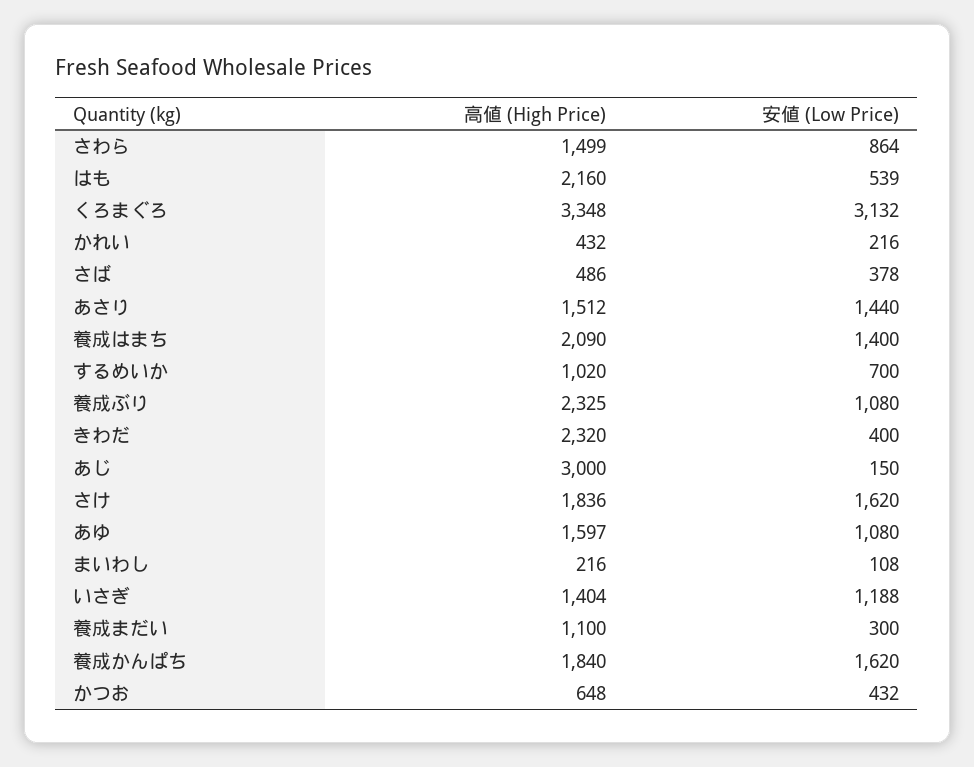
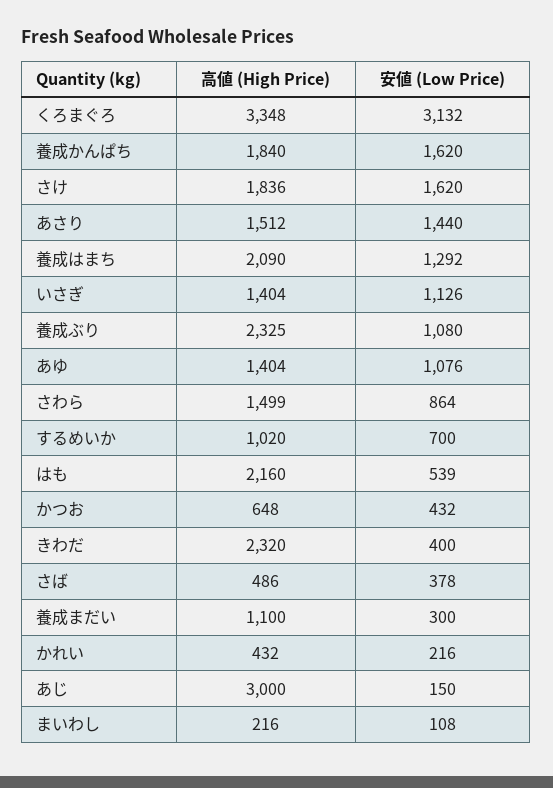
  {
    "高値 (High Price)": {
      "さわら": 1499,
      "はも": 2160,
      "くろまぐろ": 3348,
      "かれい": 432,
      "さば": 486,
      "あさり": 1512,
      "養成はまち": 2090,
      "するめいか": 1020,
      "養成ぶり": 2325,
      "きわだ": 2320,
      "あじ": 3000,
      "さけ": 1836,
-     "あゆ": 1597,
+     "あゆ": 1404,
      "まいわし": 216,
      "いさぎ": 1404,
      "養成まだい": 1100,
      "養成かんぱち": 1840,
      "かつお": 648
    },
    "安値 (Low Price)": {
      "さわら": 864,
      "はも": 539,
      "くろまぐろ": 3132,
      "かれい": 216,
      "さば": 378,
      "あさり": 1440,
-     "養成はまち": 1400,
+     "養成はまち": 1292,
      "するめいか": 700,
      "養成ぶり": 1080,
      "きわだ": 400,
      "あじ": 150,
      "さけ": 1620,
-     "あゆ": 1080,
+     "あゆ": 1076,
      "まいわし": 108,
-     "いさぎ": 1188,
+     "いさぎ": 1126,
      "養成まだい": 300,
      "養成かんぱち": 1620,
      "かつお": 432
    }
  }

